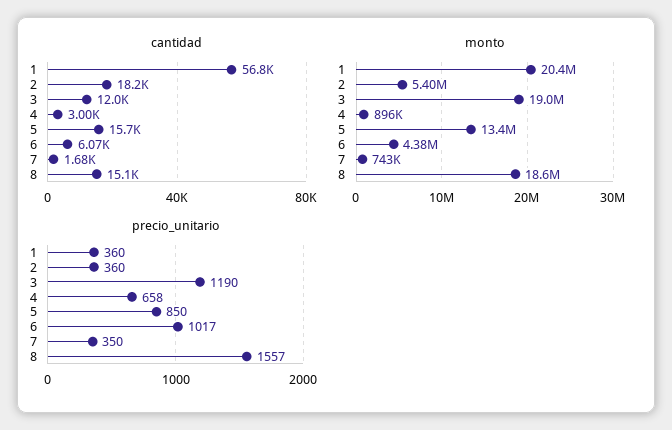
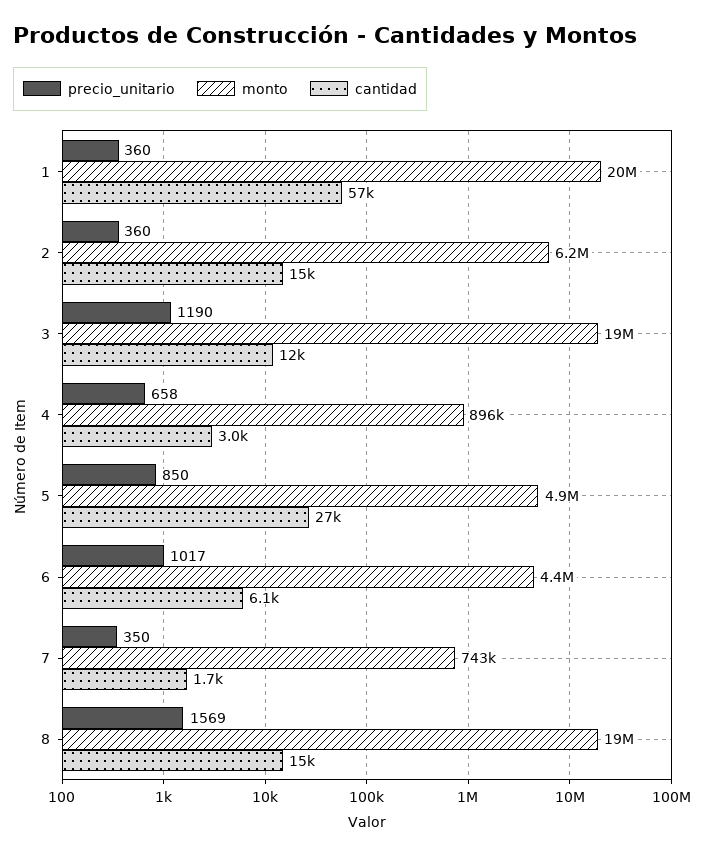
  {
    "cantidad": {
      "1": 56800,
-     "2": 18200,
+     "2": 15000,
      "3": 12000,
      "4": 3000,
-     "5": 15700,
+     "5": 27000,
      "6": 6070,
      "7": 1680,
      "8": 15100
    },
    "monto": {
      "1": 20400000,
-     "2": 5400000,
+     "2": 6200000,
      "3": 19000000,
      "4": 896000,
-     "5": 13400000,
+     "5": 4900000,
      "6": 4380000,
      "7": 743000,
      "8": 18600000
    },
    "precio_unitario": {
      "1": 360,
      "2": 360,
      "3": 1190,
      "4": 658,
      "5": 850,
      "6": 1017,
      "7": 350,
-     "8": 1557
+     "8": 1569
    }
  }

